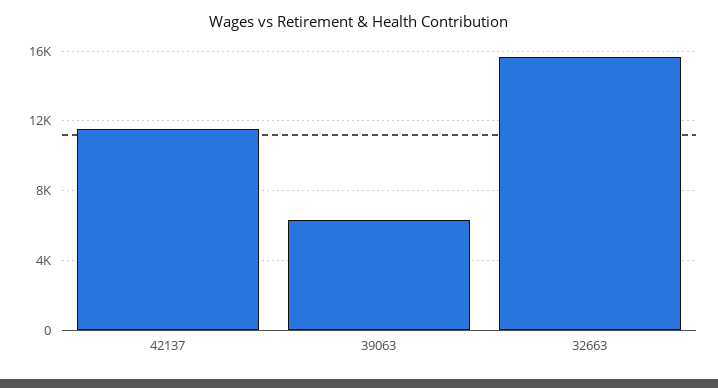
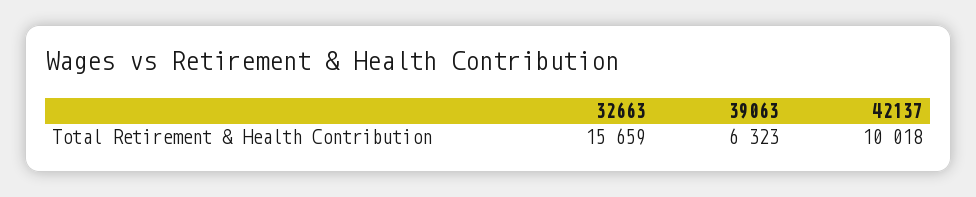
  {
-   "42137": 11500,
+   "42137": 10018,
    "39063": 6323,
    "32663": 15659
  }

